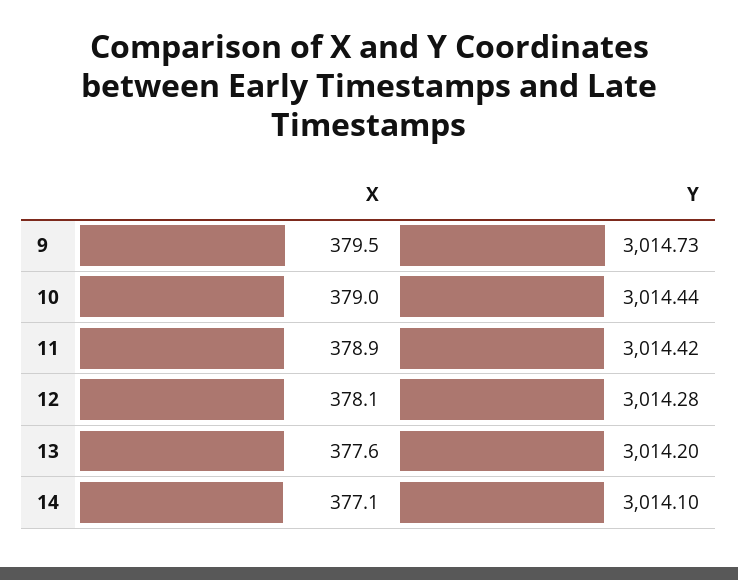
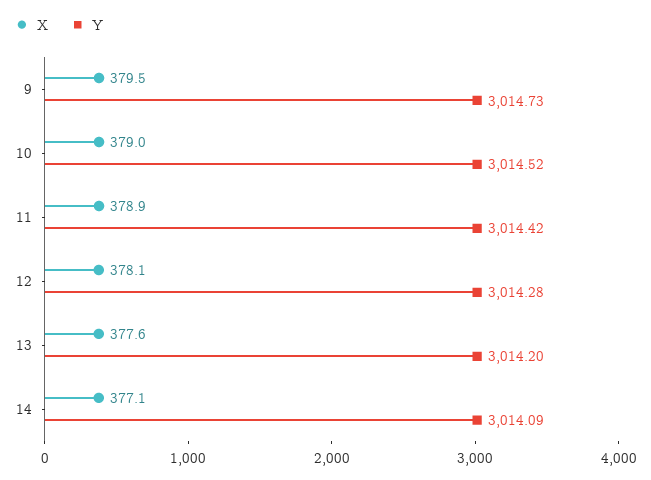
  {
    "X": {
      "9": 379.5,
      "10": 379,
      "11": 378.9,
      "12": 378.1,
      "13": 377.6,
      "14": 377.1
    },
    "Y": {
      "9": 3014.73,
-     "10": 3014.44,
+     "10": 3014.52,
      "11": 3014.42,
      "12": 3014.28,
      "13": 3014.2,
-     "14": 3014.1
+     "14": 3014.09
    }
  }

